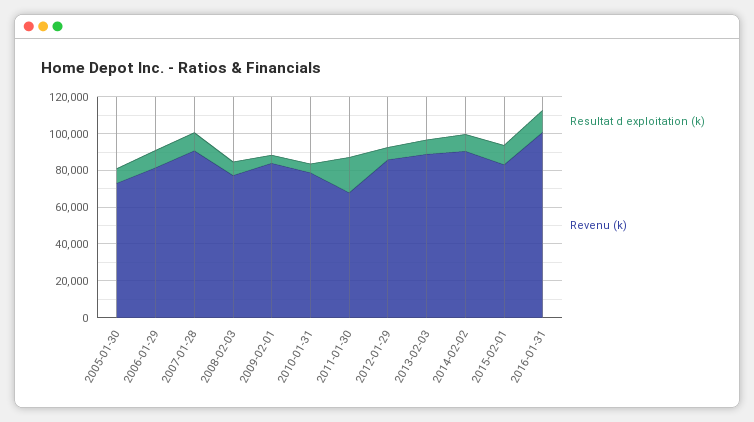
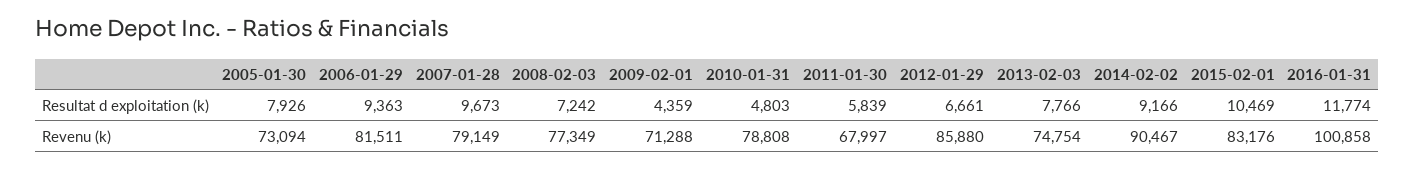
  {
    "Resultat d exploitation (k)": {
      "2005-01-30": 7926,
      "2006-01-29": 9363,
      "2007-01-28": 9673,
      "2008-02-03": 7242,
      "2009-02-01": 4359,
      "2010-01-31": 4803,
-     "2011-01-30": 20000,
+     "2011-01-30": 5839,
      "2012-01-29": 6661,
      "2013-02-03": 7766,
      "2014-02-02": 9166,
      "2015-02-01": 10469,
      "2016-01-31": 11774
    },
    "Revenu (k)": {
      "2005-01-30": 73094,
      "2006-01-29": 81511,
-     "2007-01-28": 90000,
+     "2007-01-28": 79149,
      "2008-02-03": 77349,
-     "2009-02-01": 85000,
+     "2009-02-01": 71288,
      "2010-01-31": 78808,
      "2011-01-30": 67997,
      "2012-01-29": 85880,
-     "2013-02-03": 90000,
+     "2013-02-03": 74754,
      "2014-02-02": 90467,
      "2015-02-01": 83176,
      "2016-01-31": 100858
    }
  }

